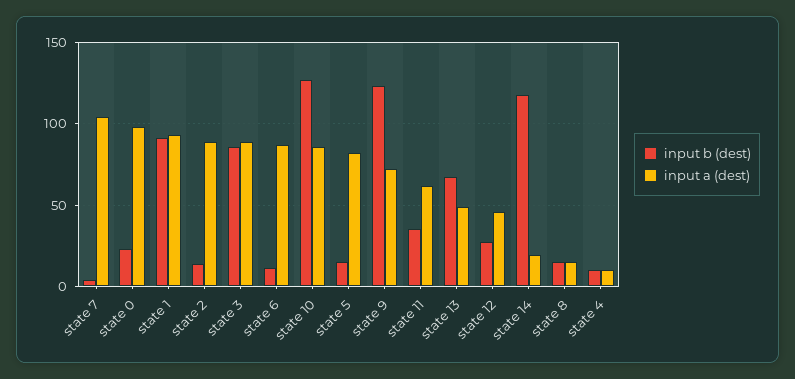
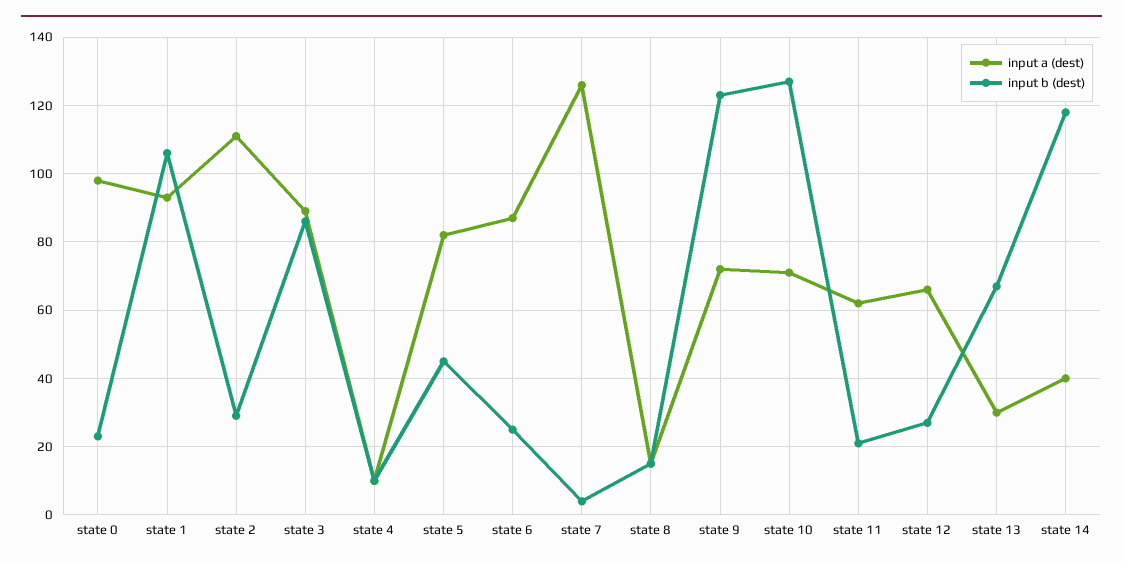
  {
    "input b (dest)": {
      "state 7": 5,
      "state 0": 25,
-     "state 1": 90,
+     "state 1": 105,
-     "state 2": 15,
+     "state 2": 30,
      "state 3": 85,
-     "state 6": 10,
+     "state 6": 25,
      "state 10": 125,
-     "state 5": 15,
+     "state 5": 45,
      "state 9": 125,
-     "state 11": 35,
+     "state 11": 20,
      "state 13": 65,
      "state 12": 25,
      "state 14": 120,
      "state 8": 15,
      "state 4": 10
    },
    "input a (dest)": {
-     "state 7": 105,
+     "state 7": 125,
      "state 0": 100,
      "state 1": 95,
-     "state 2": 90,
+     "state 2": 110,
      "state 3": 90,
      "state 6": 85,
-     "state 10": 85,
+     "state 10": 70,
      "state 5": 80,
      "state 9": 70,
      "state 11": 60,
-     "state 13": 50,
+     "state 13": 30,
-     "state 12": 45,
+     "state 12": 65,
-     "state 14": 20,
+     "state 14": 40,
      "state 8": 15,
      "state 4": 10
    }
  }

